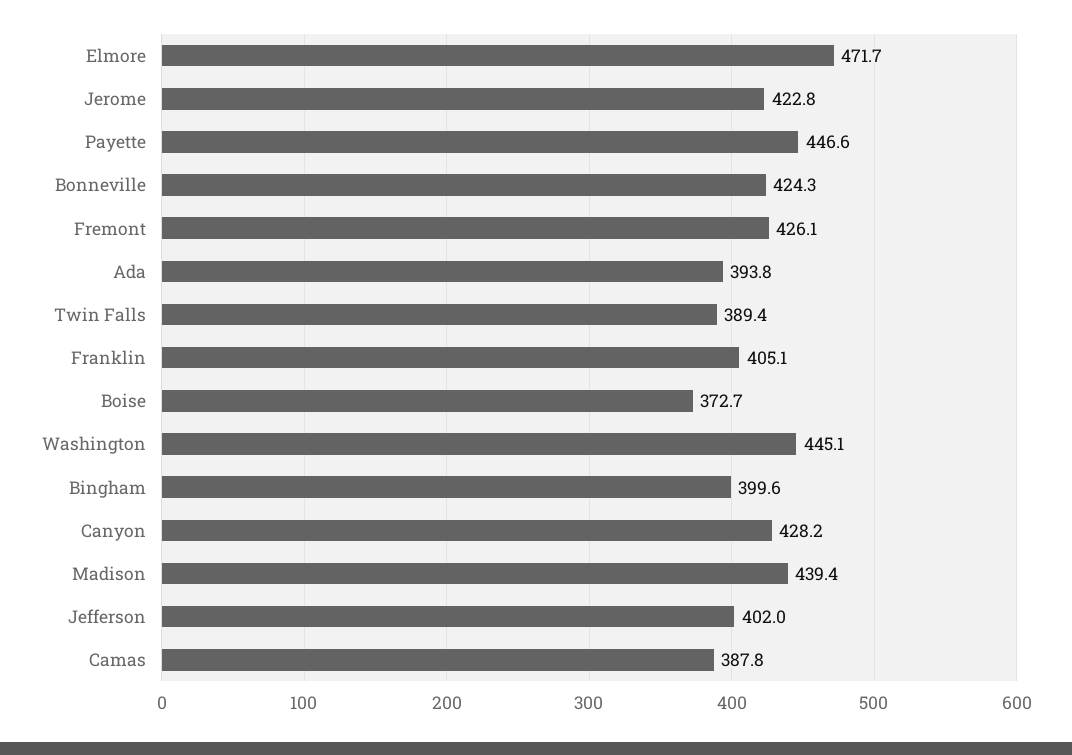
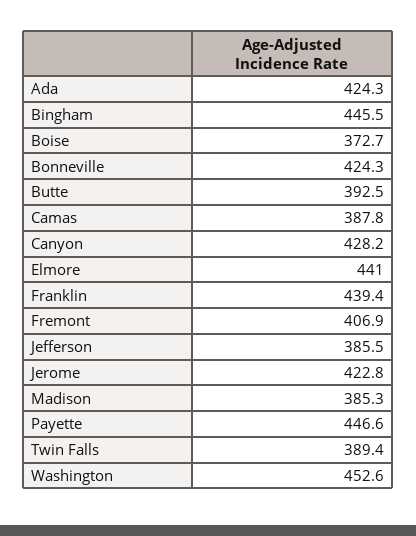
  {
-   "Elmore": 471.7,
+   "Elmore": 441,
    "Jerome": 422.8,
    "Payette": 446.6,
    "Bonneville": 424.3,
-   "Fremont": 426.1,
+   "Fremont": 406.9,
-   "Ada": 393.8,
+   "Ada": 424.3,
    "Twin Falls": 389.4,
-   "Franklin": 405.1,
+   "Franklin": 439.4,
    "Boise": 372.7,
-   "Washington": 445.1,
+   "Washington": 452.6,
-   "Bingham": 399.6,
+   "Bingham": 445.5,
    "Canyon": 428.2,
-   "Madison": 439.4,
+   "Madison": 385.3,
-   "Jefferson": 402,
+   "Jefferson": 385.5,
-   "Camas": 387.8
+   "Camas": 387.8,
+   "Butte": 392.5
  }

